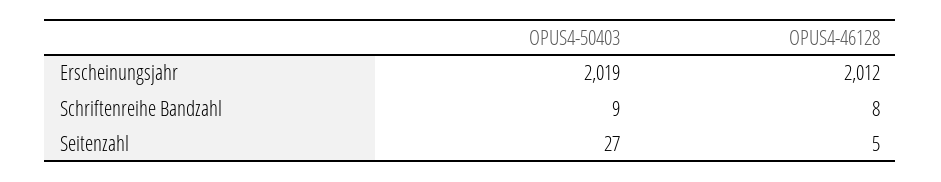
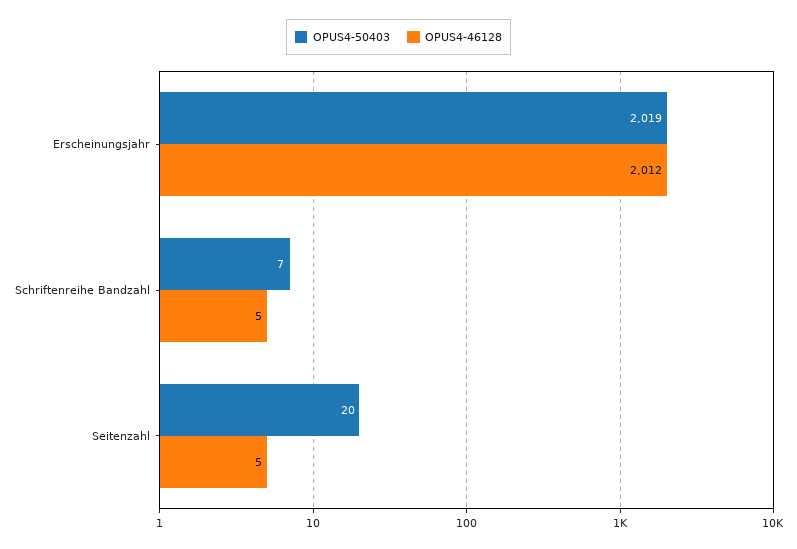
  {
    "OPUS4-50403": {
      "Erscheinungsjahr": 2019,
-     "Schriftenreihe Bandzahl": 9,
+     "Schriftenreihe Bandzahl": 7,
-     "Seitenzahl": 27
+     "Seitenzahl": 20
    },
    "OPUS4-46128": {
      "Erscheinungsjahr": 2012,
-     "Schriftenreihe Bandzahl": 8,
+     "Schriftenreihe Bandzahl": 5,
      "Seitenzahl": 5
    }
  }

